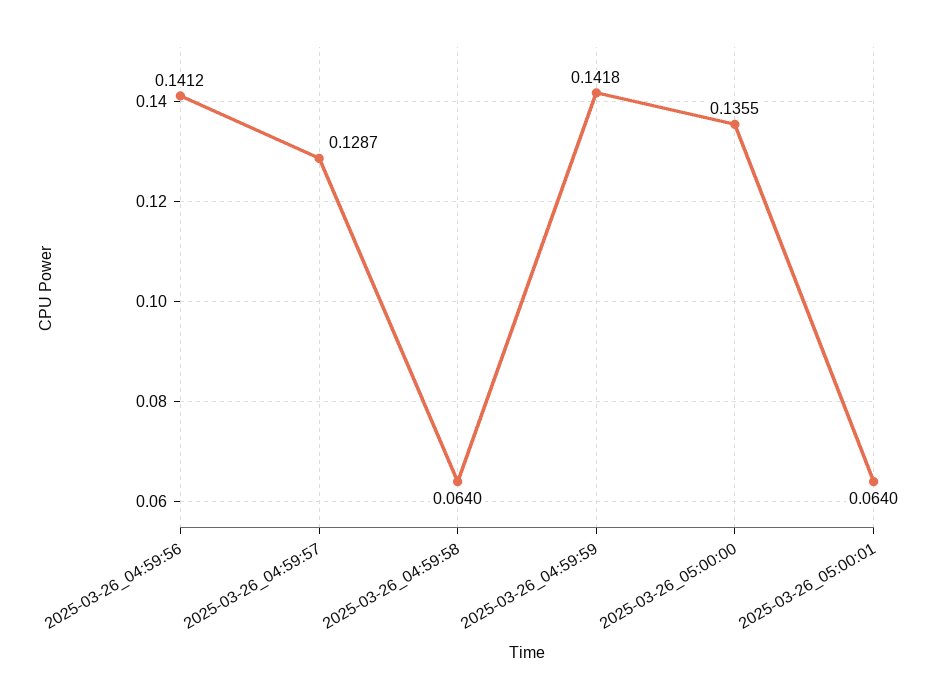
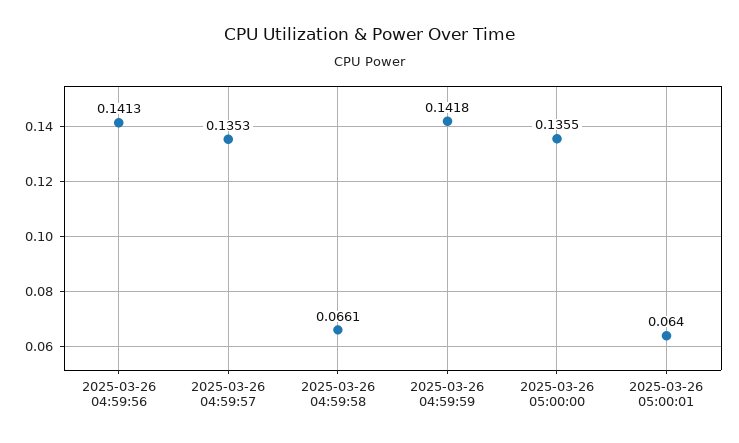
  {
-   "2025-03-26_04:59:56": 0.1412,
+   "2025-03-26_04:59:56": 0.1413,
-   "2025-03-26_04:59:57": 0.1287,
+   "2025-03-26_04:59:57": 0.1353,
-   "2025-03-26_04:59:58": 0.064,
+   "2025-03-26_04:59:58": 0.0661,
    "2025-03-26_04:59:59": 0.1418,
    "2025-03-26_05:00:00": 0.1355,
    "2025-03-26_05:00:01": 0.064
  }

